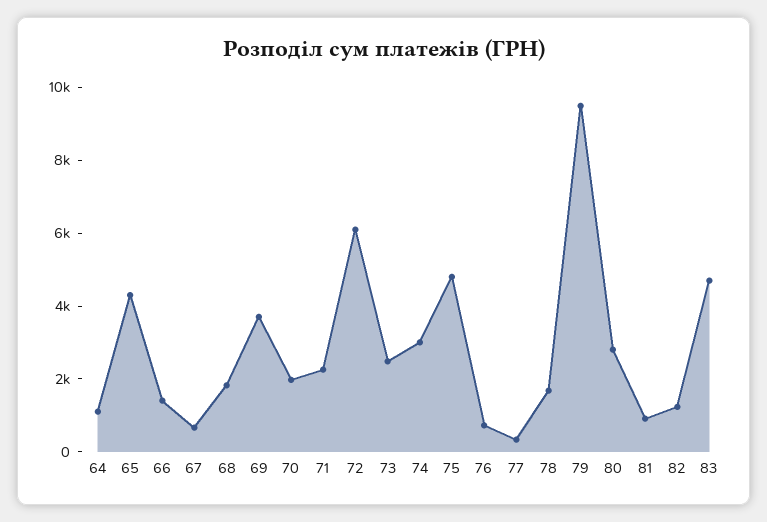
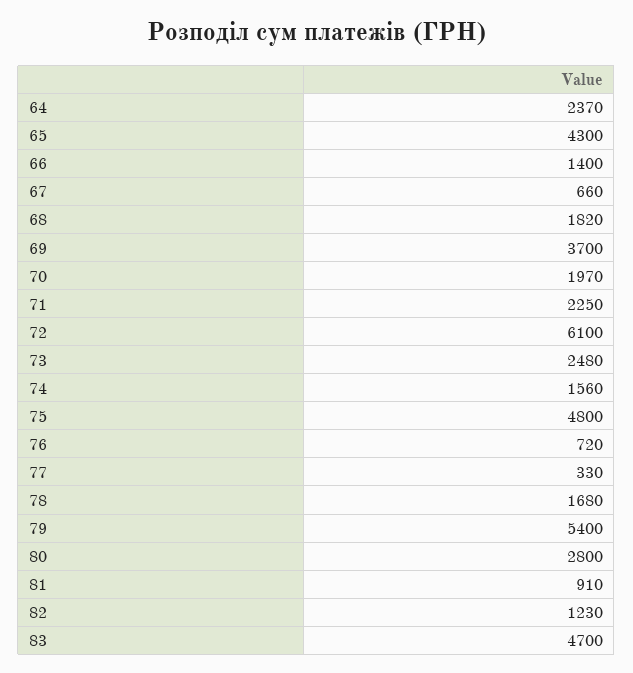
  {
-   "64": 1000,
+   "64": 2370,
    "65": 4300,
    "66": 1400,
    "67": 660,
    "68": 1820,
    "69": 3700,
    "70": 1970,
    "71": 2250,
    "72": 6100,
    "73": 2480,
-   "74": 3000,
+   "74": 1560,
    "75": 4800,
    "76": 720,
    "77": 330,
    "78": 1680,
-   "79": 9500,
+   "79": 5400,
    "80": 2800,
    "81": 910,
    "82": 1230,
    "83": 4700
  }

